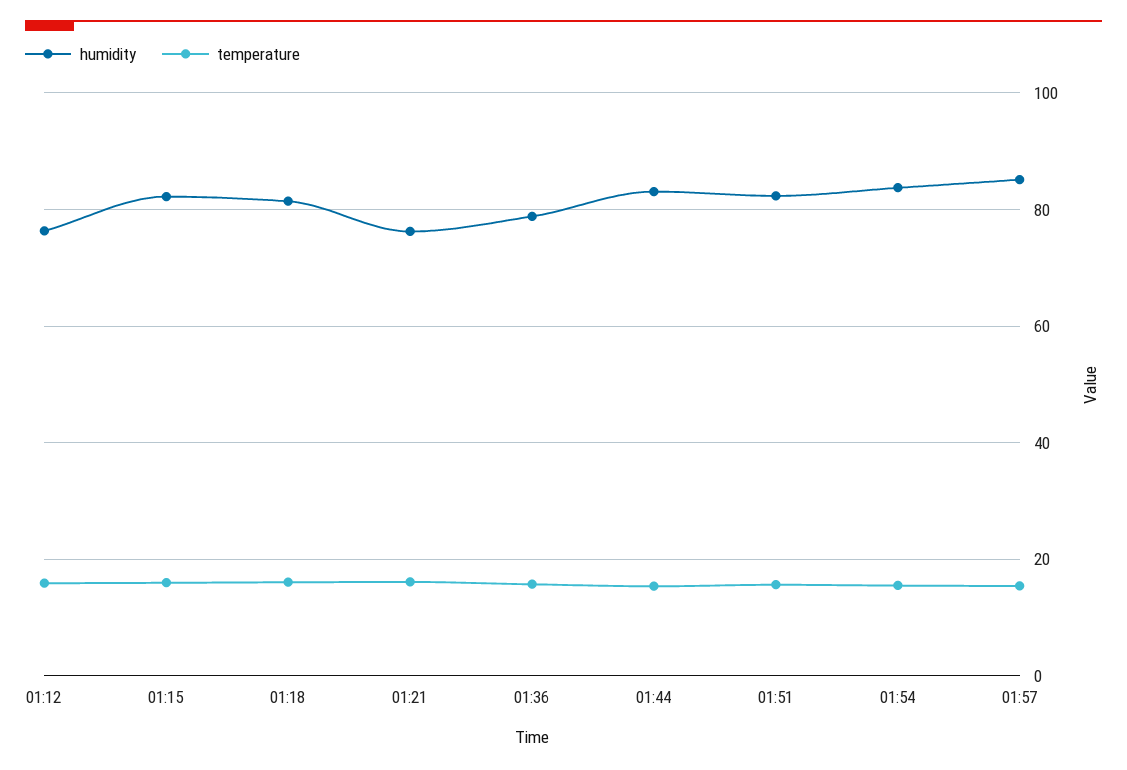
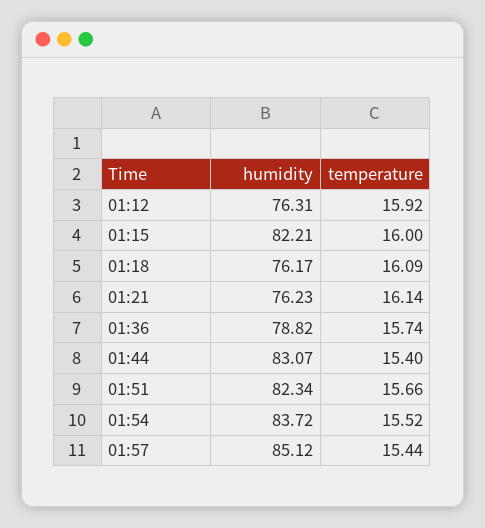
  {
    "humidity": {
      "01:12": 76.31,
      "01:15": 82.21,
-     "01:18": 82,
+     "01:18": 76.17,
      "01:21": 76.23,
      "01:36": 78.82,
      "01:44": 83.07,
      "01:51": 82.34,
      "01:54": 83.72,
      "01:57": 85.12
    },
    "temperature": {
      "01:12": 15.92,
      "01:15": 16,
      "01:18": 16.09,
      "01:21": 16.14,
      "01:36": 15.74,
      "01:44": 15.4,
      "01:51": 15.66,
      "01:54": 15.52,
      "01:57": 15.44
    }
  }

